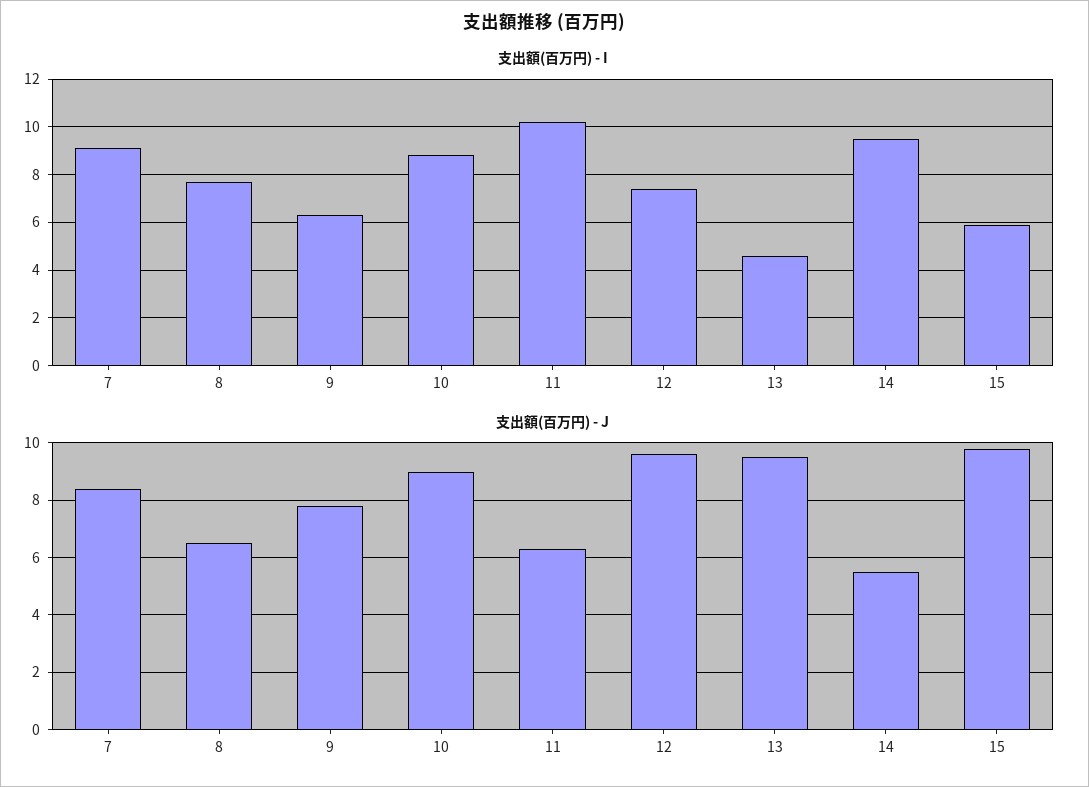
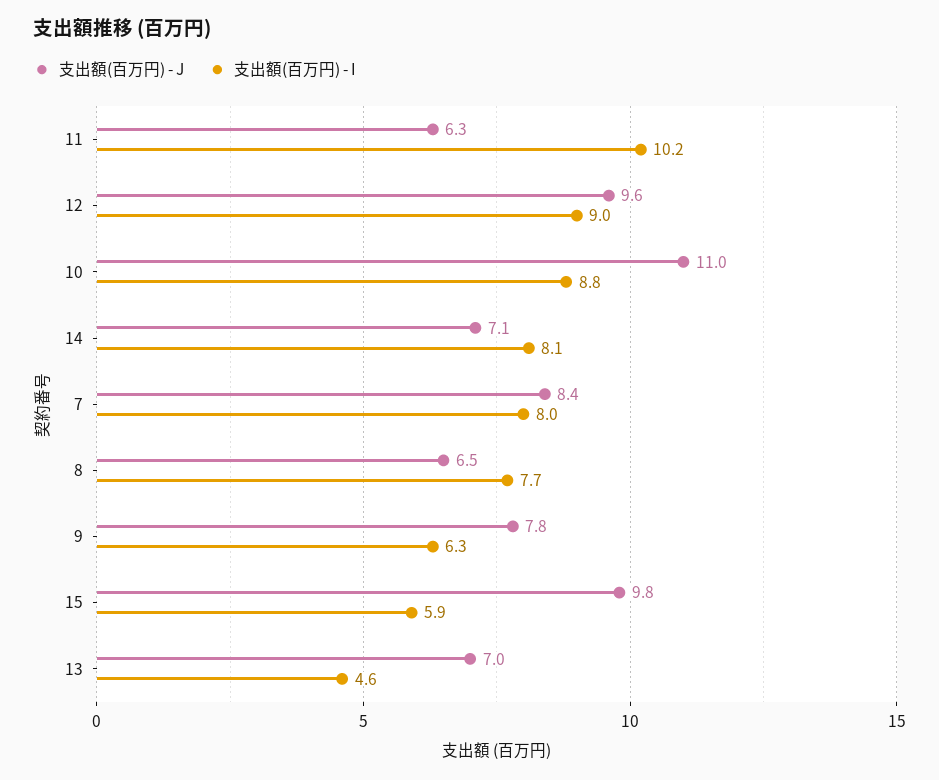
  {
    "支出額(百万円) - I": {
-     "7": 9,
+     "7": 8,
      "8": 7.7,
      "9": 6.3,
      "10": 8.8,
      "11": 10.2,
-     "12": 7.5,
+     "12": 9,
      "13": 4.6,
-     "14": 9.5,
+     "14": 8.1,
      "15": 5.9
    },
    "支出額(百万円) - J": {
      "7": 8.4,
      "8": 6.5,
      "9": 7.8,
-     "10": 9,
+     "10": 11,
      "11": 6.3,
      "12": 9.6,
-     "13": 9.5,
+     "13": 7,
-     "14": 5.5,
+     "14": 7.1,
      "15": 9.8
    }
  }

